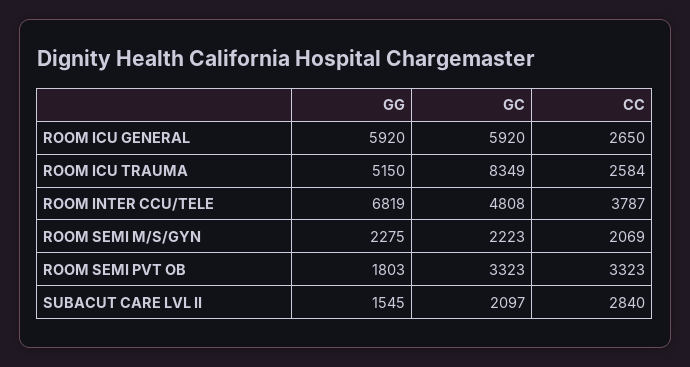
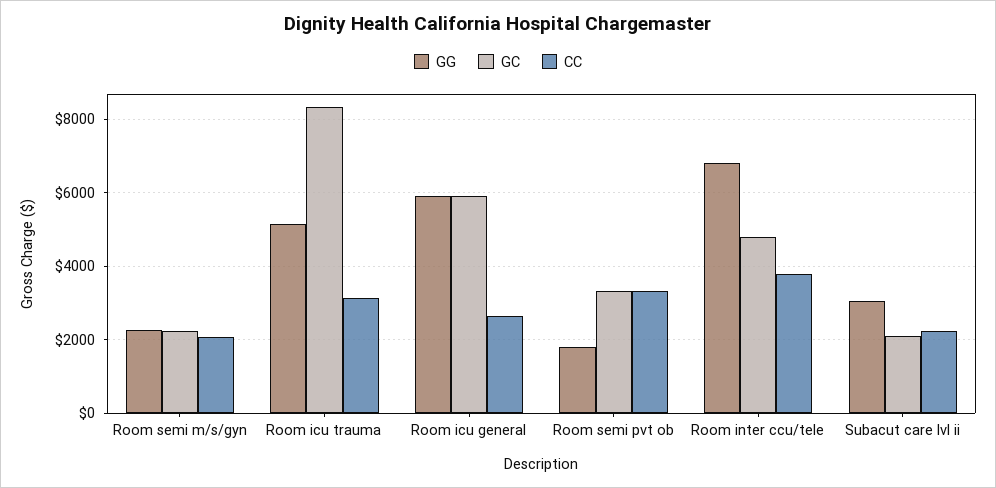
  {
    "GG": {
      "ROOM ICU GENERAL": 5920,
      "ROOM ICU TRAUMA": 5150,
      "ROOM INTER CCU/TELE": 6819,
      "ROOM SEMI M/S/GYN": 2275,
      "ROOM SEMI PVT OB": 1803,
-     "SUBACUT CARE LVL II": 1545
+     "SUBACUT CARE LVL II": 3000
    },
    "GC": {
      "ROOM ICU GENERAL": 5920,
      "ROOM ICU TRAUMA": 8349,
      "ROOM INTER CCU/TELE": 4808,
      "ROOM SEMI M/S/GYN": 2223,
      "ROOM SEMI PVT OB": 3323,
      "SUBACUT CARE LVL II": 2097
    },
    "CC": {
      "ROOM ICU GENERAL": 2650,
-     "ROOM ICU TRAUMA": 2584,
+     "ROOM ICU TRAUMA": 3200,
      "ROOM INTER CCU/TELE": 3787,
      "ROOM SEMI M/S/GYN": 2069,
      "ROOM SEMI PVT OB": 3323,
-     "SUBACUT CARE LVL II": 2840
+     "SUBACUT CARE LVL II": 2200
    }
  }

